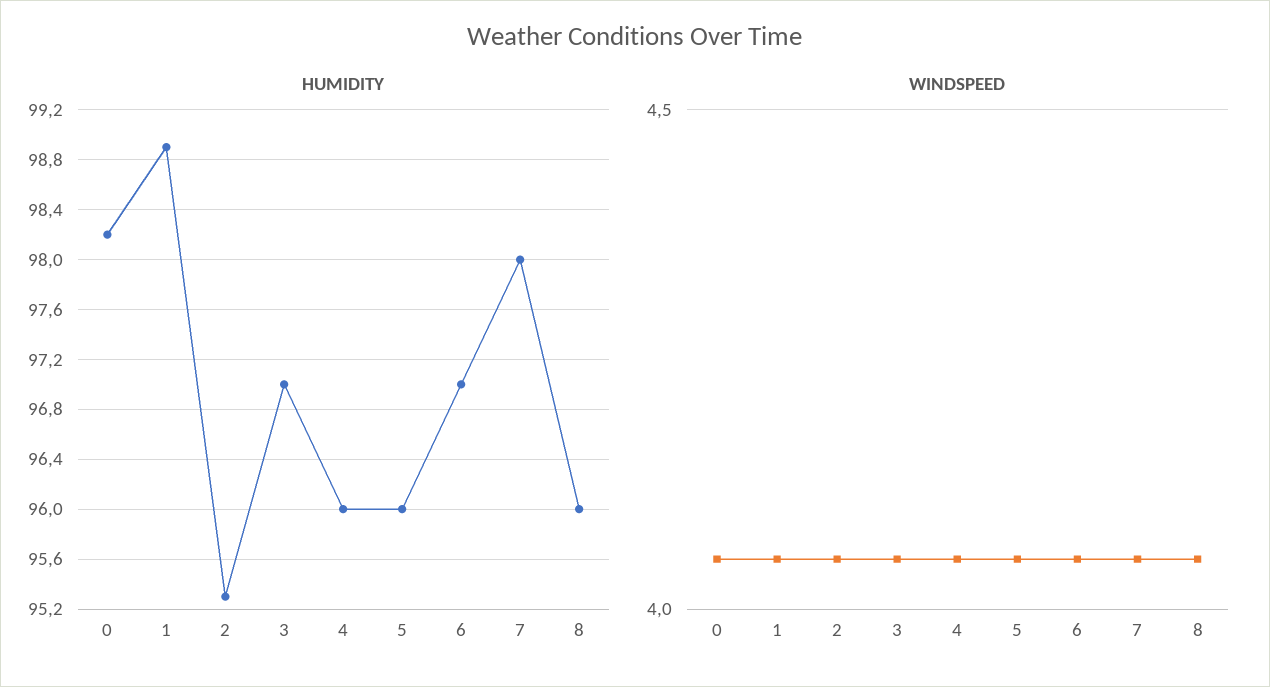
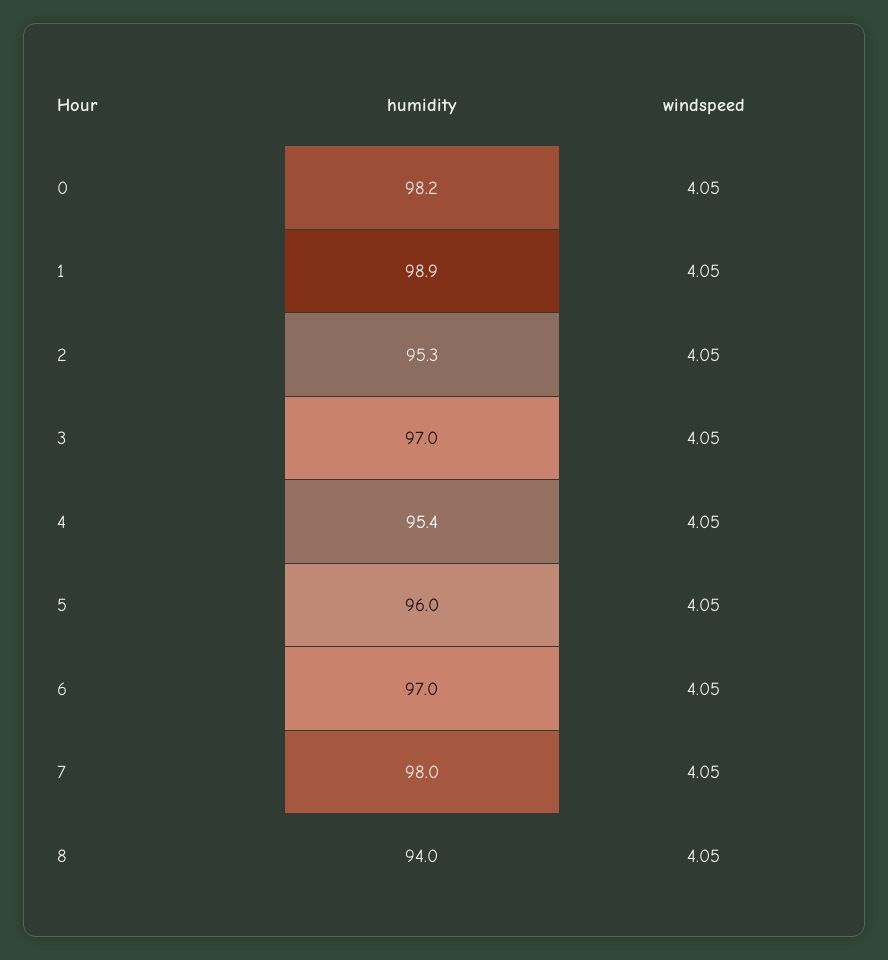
  {
    "HUMIDITY": {
      "0": 98.2,
      "1": 98.9,
      "2": 95.3,
      "3": 97,
-     "4": 96,
+     "4": 95.4,
      "5": 96,
      "6": 97,
      "7": 98,
-     "8": 96
+     "8": 94
    },
    "WINDSPEED": {
      "0": 4.05,
      "1": 4.05,
      "2": 4.05,
      "3": 4.05,
      "4": 4.05,
      "5": 4.05,
      "6": 4.05,
      "7": 4.05,
      "8": 4.05
    }
  }

